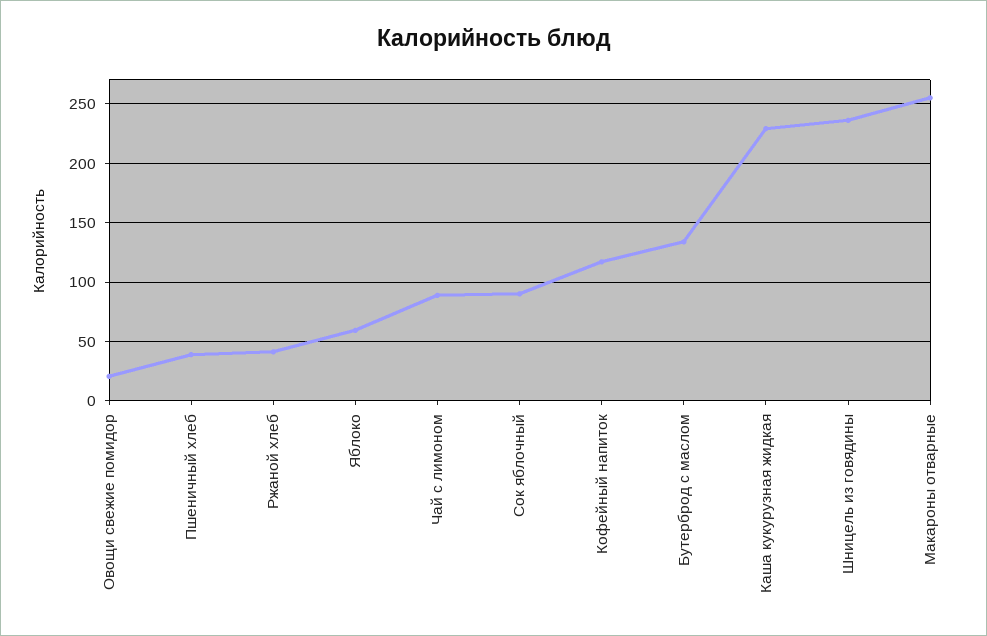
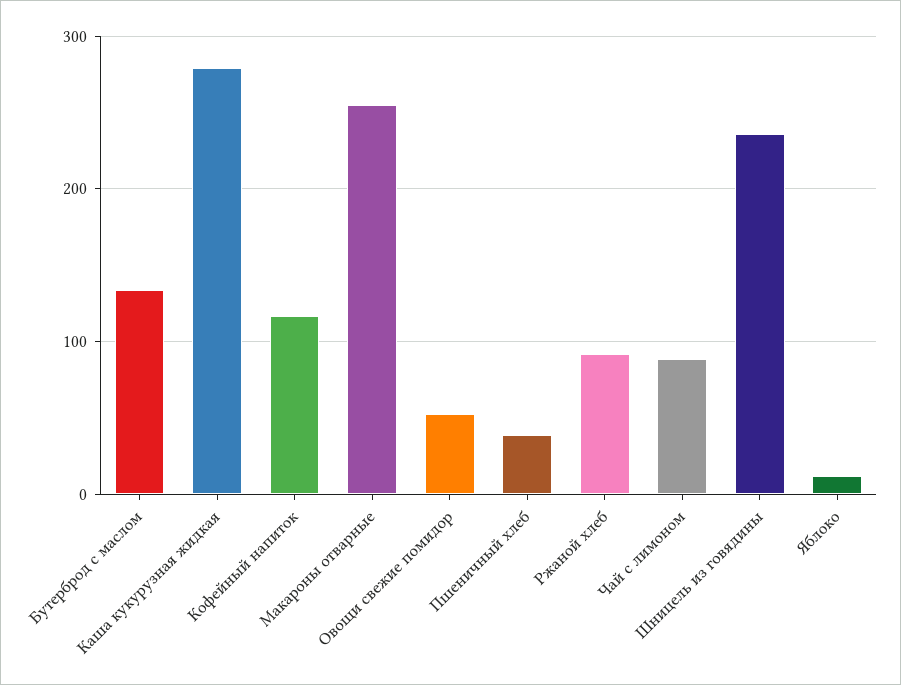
  {
-   "Овощи свежие помидор": 20,
+   "Овощи свежие помидор": 50,
    "Пшеничный хлеб": 40,
-   "Ржаной хлеб": 40,
+   "Ржаной хлеб": 90,
-   "Яблоко": 60,
+   "Яблоко": 10,
    "Чай с лимоном": 90,
-   "Сок яблочный": 90,
    "Кофейный напиток": 120,
    "Бутерброд с маслом": 130,
-   "Каша кукурузная жидкая": 230,
+   "Каша кукурузная жидкая": 280,
    "Шницель из говядины": 240,
    "Макароны отварные": 260
  }

